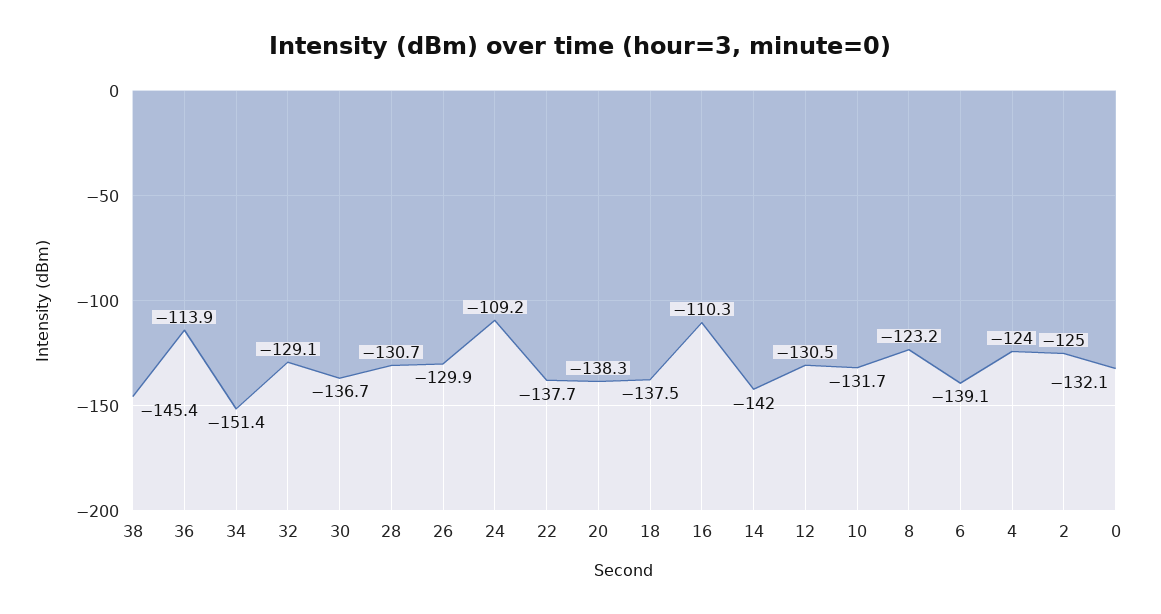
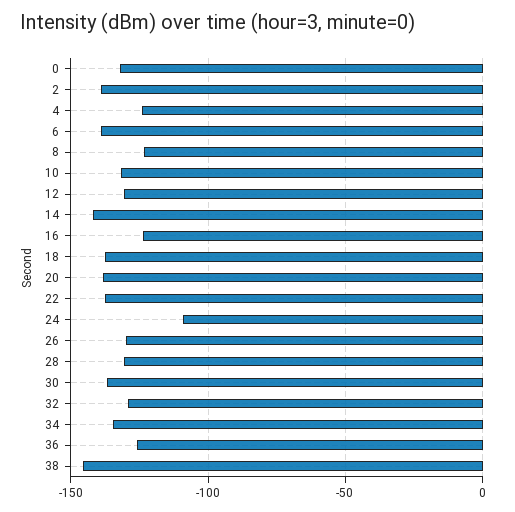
  {
    "38": -145.4,
-   "36": -113.9,
+   "36": -125,
-   "34": -151.4,
+   "34": -135,
    "32": -129.1,
    "30": -136.7,
    "28": -130.7,
    "26": -129.9,
    "24": -109.2,
    "22": -137.7,
    "20": -138.3,
    "18": -137.5,
-   "16": -110.3,
+   "16": -125,
    "14": -142,
    "12": -130.5,
    "10": -131.7,
    "8": -123.2,
    "6": -139.1,
    "4": -124,
-   "2": -125,
+   "2": -140,
    "0": -132.1
  }

